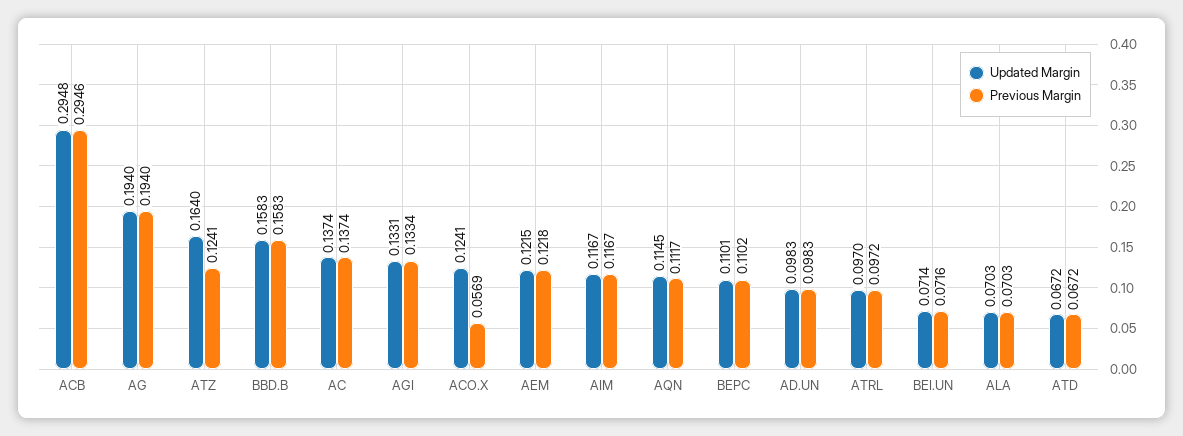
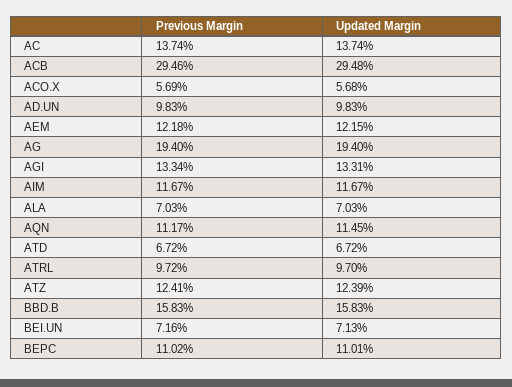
  {
    "Updated Margin": {
      "ACB": 0.2948,
      "AG": 0.194,
-     "ATZ": 0.164,
+     "ATZ": 0.1239,
      "BBD.B": 0.1583,
      "AC": 0.1374,
      "AGI": 0.1331,
-     "ACO.X": 0.1241,
+     "ACO.X": 0.0568,
      "AEM": 0.1215,
      "AIM": 0.1167,
      "AQN": 0.1145,
      "BEPC": 0.1101,
      "AD.UN": 0.0983,
      "ATRL": 0.097,
-     "BEI.UN": 0.0714,
+     "BEI.UN": 0.0713,
      "ALA": 0.0703,
      "ATD": 0.0672
    },
    "Previous Margin": {
      "ACB": 0.2946,
      "AG": 0.194,
      "ATZ": 0.1241,
      "BBD.B": 0.1583,
      "AC": 0.1374,
      "AGI": 0.1334,
      "ACO.X": 0.0569,
      "AEM": 0.1218,
      "AIM": 0.1167,
      "AQN": 0.1117,
      "BEPC": 0.1102,
      "AD.UN": 0.0983,
      "ATRL": 0.0972,
      "BEI.UN": 0.0716,
      "ALA": 0.0703,
      "ATD": 0.0672
    }
  }

